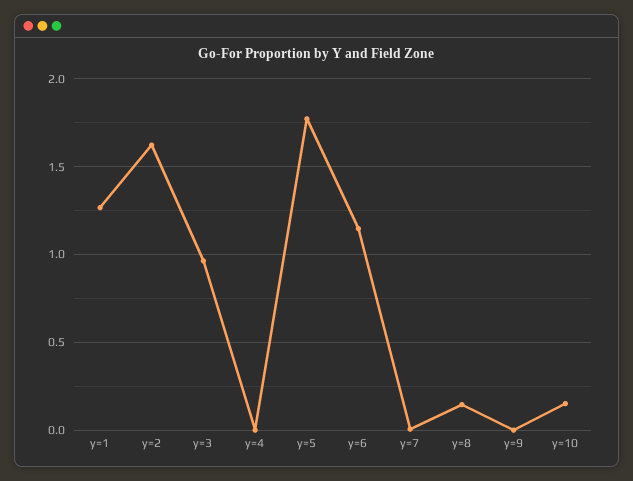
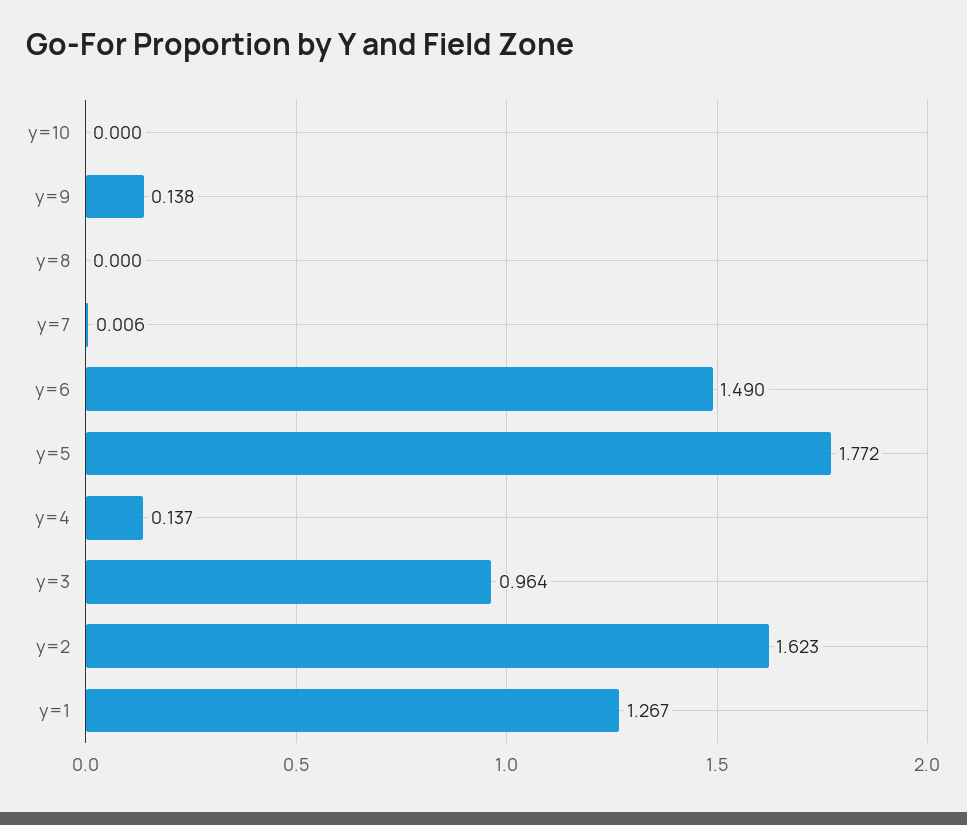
  {
    "y=1": 1.267,
    "y=2": 1.623,
    "y=3": 0.964,
-   "y=4": 0,
+   "y=4": 0.137,
    "y=5": 1.772,
-   "y=6": 1.15,
+   "y=6": 1.49,
    "y=7": 0.006,
-   "y=8": 0.15,
+   "y=8": 0,
-   "y=9": 0,
+   "y=9": 0.138,
-   "y=10": 0.15
+   "y=10": 0
  }

